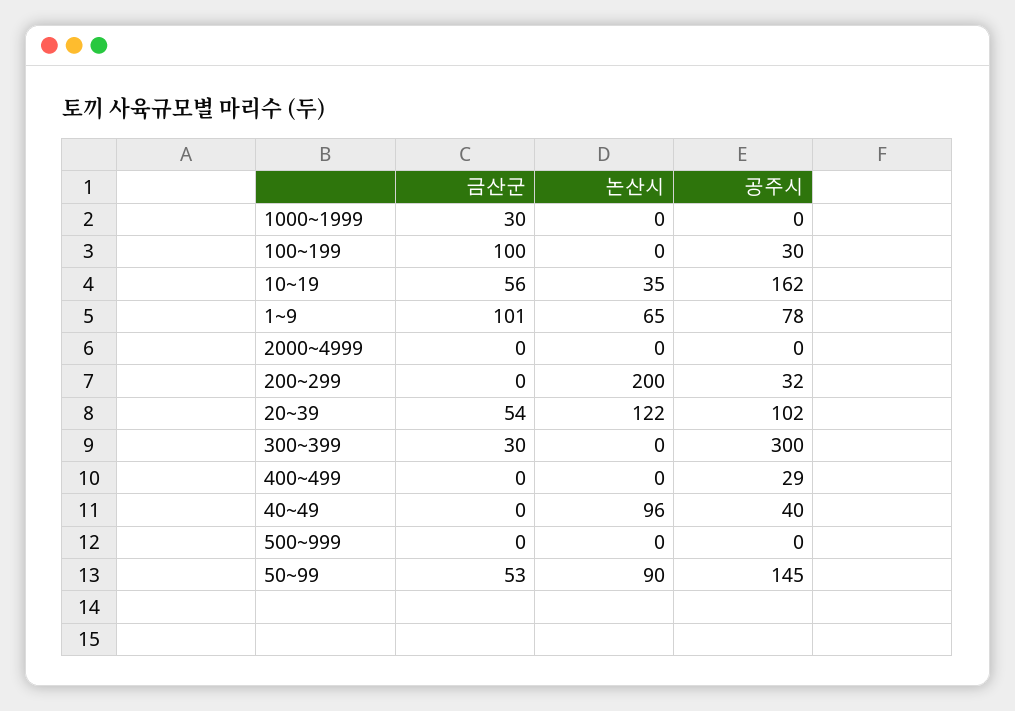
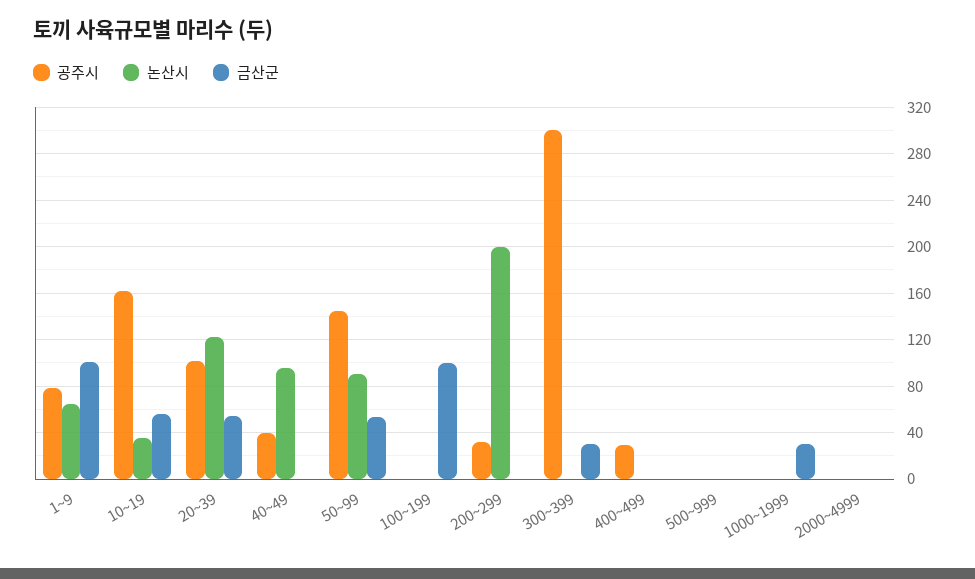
  {
    "금산군": {
      "1000~1999": 30,
      "100~199": 100,
      "10~19": 56,
      "1~9": 101,
      "2000~4999": 0,
      "200~299": 0,
      "20~39": 54,
      "300~399": 30,
      "400~499": 0,
      "40~49": 0,
      "500~999": 0,
      "50~99": 53
    },
    "논산시": {
      "1000~1999": 0,
      "100~199": 0,
      "10~19": 35,
      "1~9": 65,
      "2000~4999": 0,
      "200~299": 200,
      "20~39": 122,
      "300~399": 0,
      "400~499": 0,
      "40~49": 96,
      "500~999": 0,
      "50~99": 90
    },
    "공주시": {
      "1000~1999": 0,
-     "100~199": 30,
+     "100~199": 0,
      "10~19": 162,
      "1~9": 78,
      "2000~4999": 0,
      "200~299": 32,
      "20~39": 102,
      "300~399": 300,
      "400~499": 29,
      "40~49": 40,
      "500~999": 0,
      "50~99": 145
    }
  }

